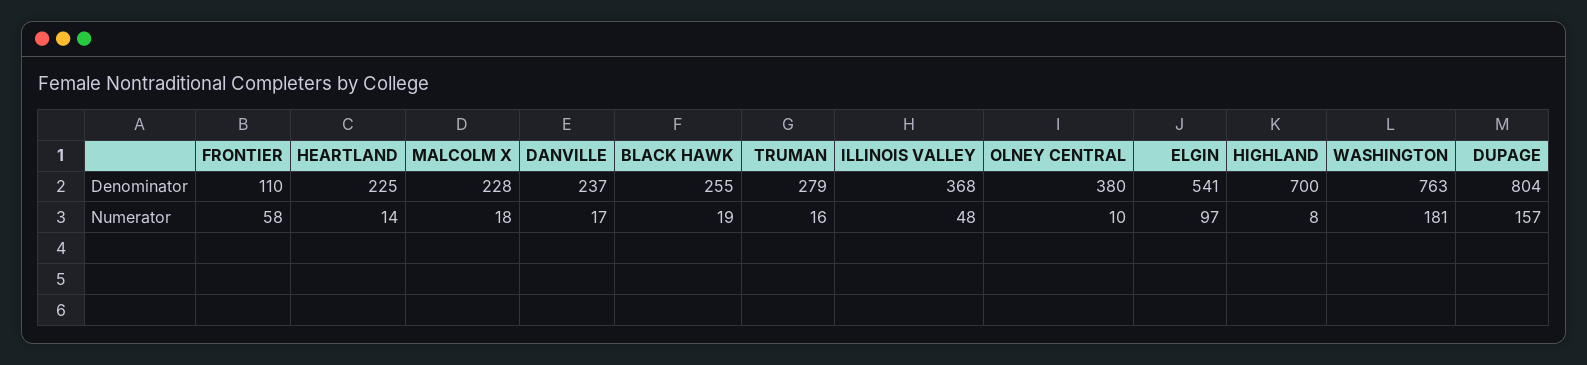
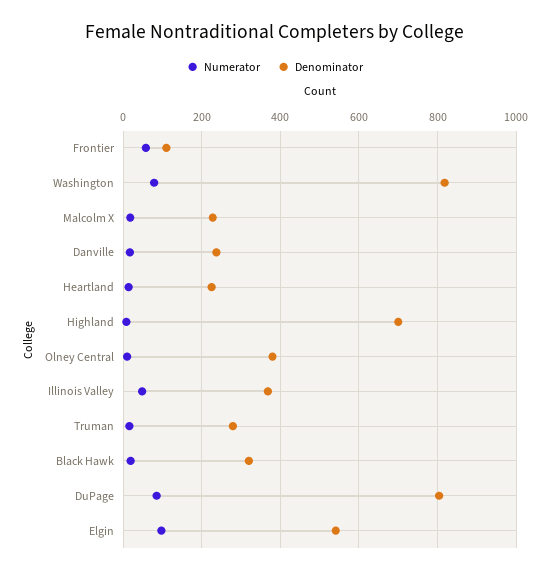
  {
    "Denominator": {
      "FRONTIER": 110,
      "HEARTLAND": 225,
      "MALCOLM X": 228,
      "DANVILLE": 237,
-     "BLACK HAWK": 255,
+     "BLACK HAWK": 320,
      "TRUMAN": 279,
      "ILLINOIS VALLEY": 368,
      "OLNEY CENTRAL": 380,
      "ELGIN": 541,
      "HIGHLAND": 700,
-     "WASHINGTON": 763,
+     "WASHINGTON": 820,
      "DUPAGE": 804
    },
    "Numerator": {
      "FRONTIER": 58,
      "HEARTLAND": 14,
      "MALCOLM X": 18,
      "DANVILLE": 17,
      "BLACK HAWK": 19,
      "TRUMAN": 16,
      "ILLINOIS VALLEY": 48,
      "OLNEY CENTRAL": 10,
      "ELGIN": 97,
      "HIGHLAND": 8,
-     "WASHINGTON": 181,
+     "WASHINGTON": 80,
-     "DUPAGE": 157
+     "DUPAGE": 80
    }
  }

